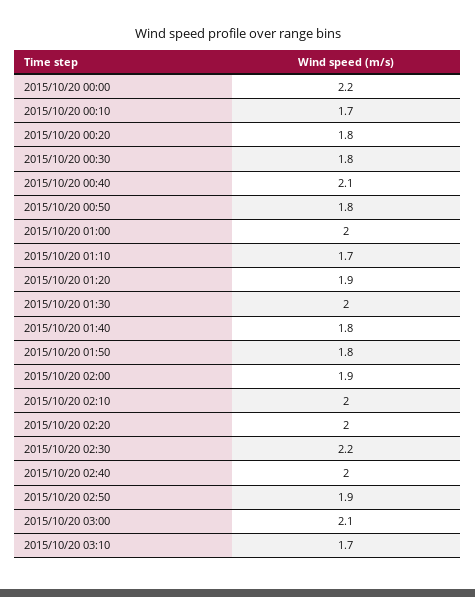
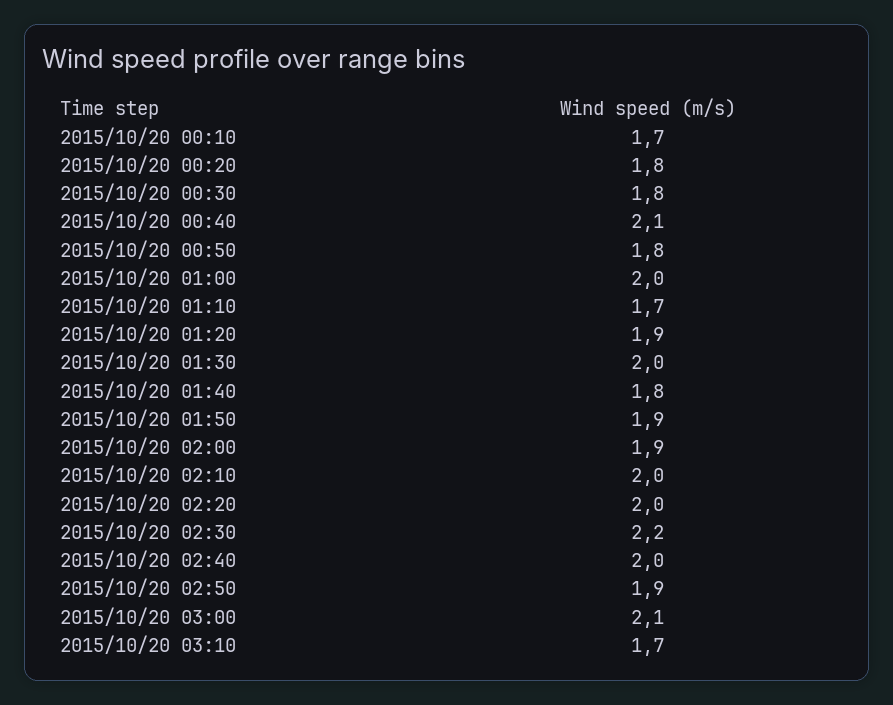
  {
-   "2015/10/20 00:00": 2.2,
    "2015/10/20 00:10": 1.7,
    "2015/10/20 00:20": 1.8,
    "2015/10/20 00:30": 1.8,
    "2015/10/20 00:40": 2.1,
    "2015/10/20 00:50": 1.8,
    "2015/10/20 01:00": 2,
    "2015/10/20 01:10": 1.7,
    "2015/10/20 01:20": 1.9,
    "2015/10/20 01:30": 2,
    "2015/10/20 01:40": 1.8,
-   "2015/10/20 01:50": 1.8,
+   "2015/10/20 01:50": 1.9,
    "2015/10/20 02:00": 1.9,
    "2015/10/20 02:10": 2,
    "2015/10/20 02:20": 2,
    "2015/10/20 02:30": 2.2,
    "2015/10/20 02:40": 2,
    "2015/10/20 02:50": 1.9,
    "2015/10/20 03:00": 2.1,
    "2015/10/20 03:10": 1.7
  }

